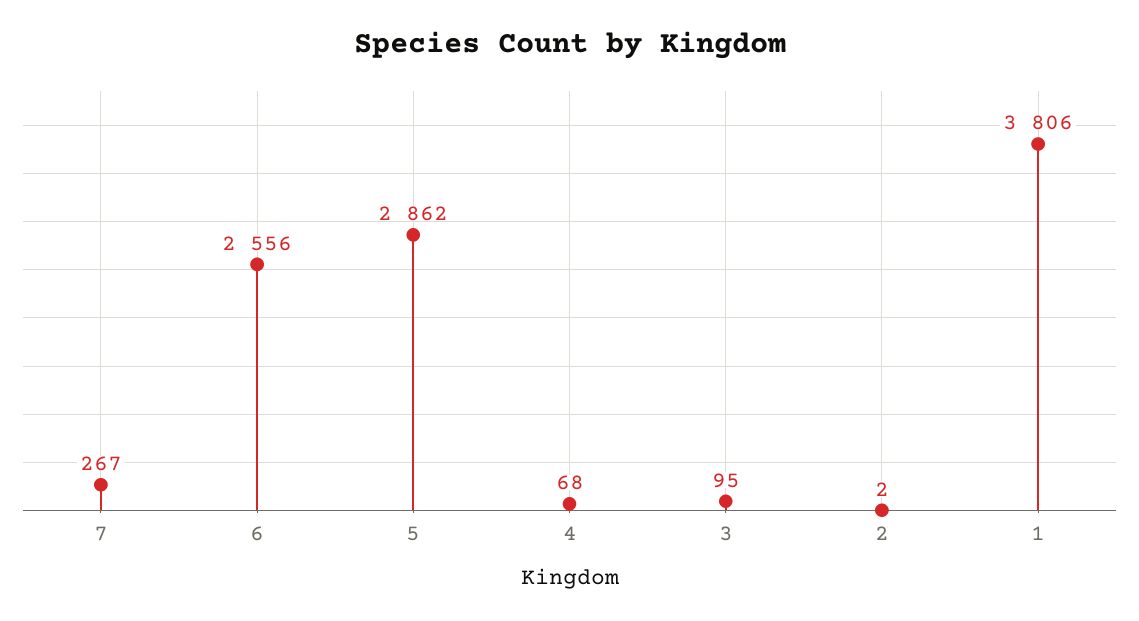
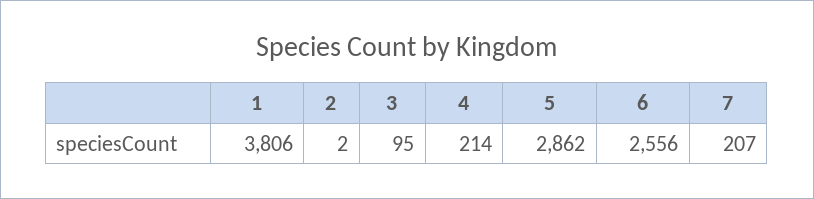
  {
-   "7": 267,
+   "7": 207,
    "6": 2556,
    "5": 2862,
-   "4": 68,
+   "4": 214,
    "3": 95,
    "2": 2,
    "1": 3806
  }

